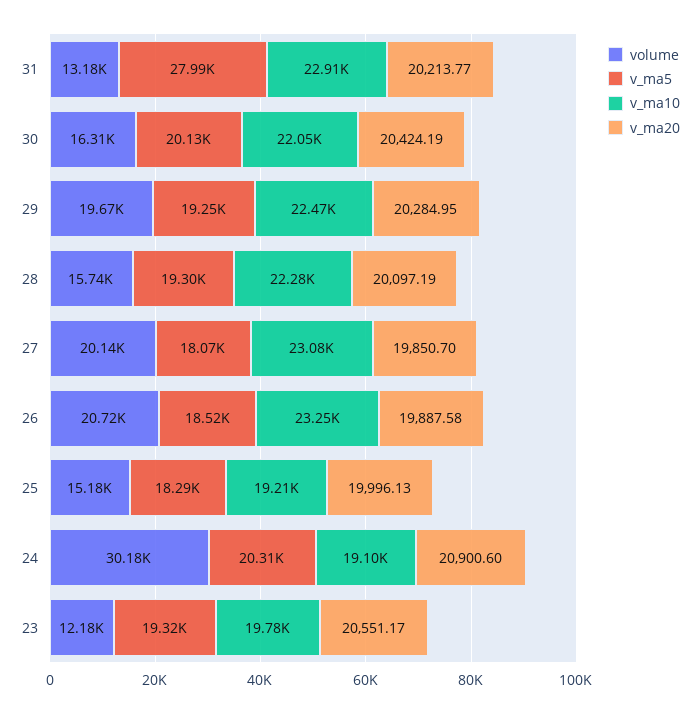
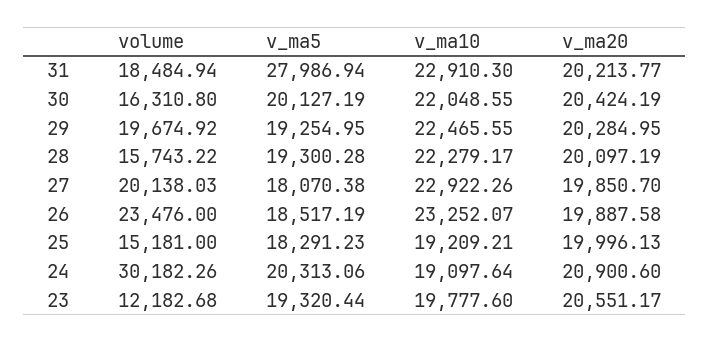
  {
    "volume": {
-     "31": 13180,
+     "31": 18484.94,
      "30": 16310.8,
      "29": 19674.92,
      "28": 15743.22,
      "27": 20138.03,
-     "26": 20720,
+     "26": 23476,
      "25": 15181,
      "24": 30182.26,
      "23": 12182.68
    },
    "v_ma5": {
      "31": 27986.94,
      "30": 20127.19,
      "29": 19254.95,
      "28": 19300.28,
      "27": 18070.38,
      "26": 18517.19,
      "25": 18291.23,
      "24": 20313.06,
      "23": 19320.44
    },
    "v_ma10": {
      "31": 22910.3,
      "30": 22048.55,
      "29": 22465.55,
      "28": 22279.17,
-     "27": 23080,
+     "27": 22922.26,
      "26": 23252.07,
      "25": 19209.21,
      "24": 19097.64,
      "23": 19777.6
    },
    "v_ma20": {
      "31": 20213.77,
      "30": 20424.19,
      "29": 20284.95,
      "28": 20097.19,
      "27": 19850.7,
      "26": 19887.58,
      "25": 19996.13,
      "24": 20900.6,
      "23": 20551.17
    }
  }

